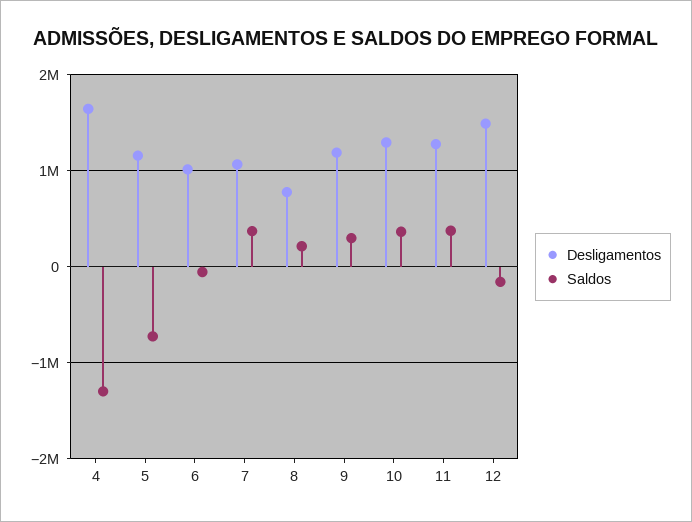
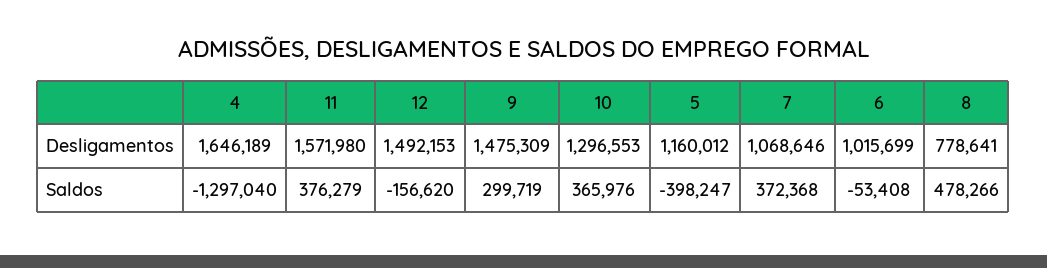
  {
    "Desligamentos": {
      "4": 1646189,
      "5": 1160012,
      "6": 1015699,
      "7": 1068646,
      "8": 778641,
-     "9": 1200000,
+     "9": 1475309,
      "10": 1296553,
-     "11": 1300000,
+     "11": 1571980,
      "12": 1492153
    },
    "Saldos": {
      "4": -1297040,
-     "5": -700000,
+     "5": -398247,
      "6": -53408,
      "7": 372368,
-     "8": 200000,
+     "8": 478266,
      "9": 299719,
      "10": 365976,
      "11": 376279,
      "12": -156620
    }
  }

